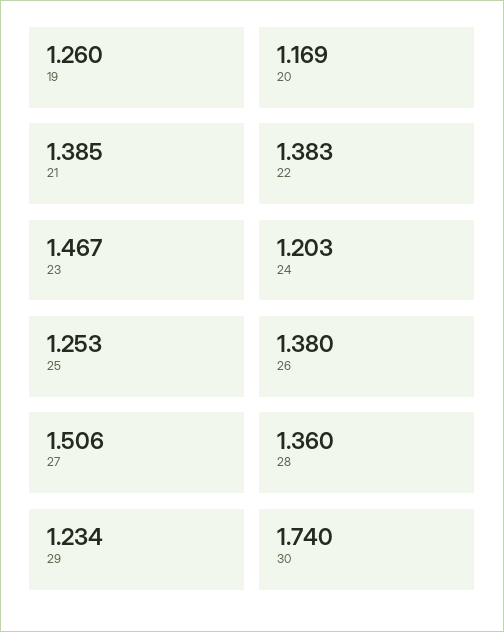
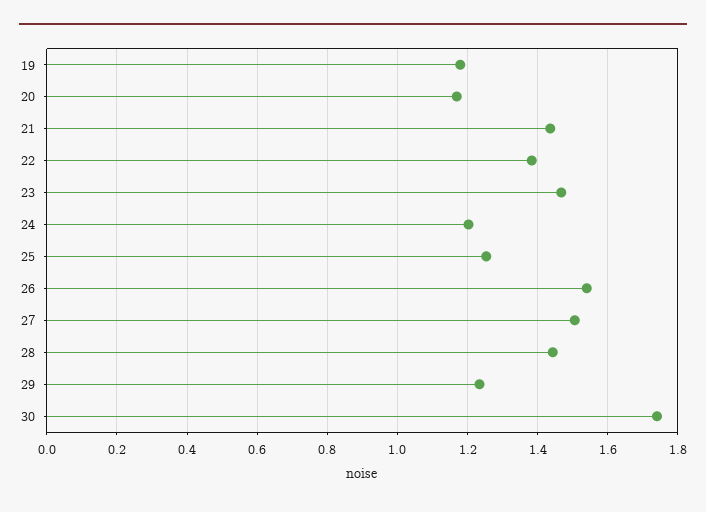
  {
-   "19": 1.26,
+   "19": 1.18,
    "20": 1.169,
-   "21": 1.385,
+   "21": 1.44,
    "22": 1.383,
    "23": 1.467,
    "24": 1.203,
    "25": 1.253,
-   "26": 1.38,
+   "26": 1.54,
    "27": 1.506,
-   "28": 1.36,
+   "28": 1.44,
    "29": 1.234,
    "30": 1.74
  }

